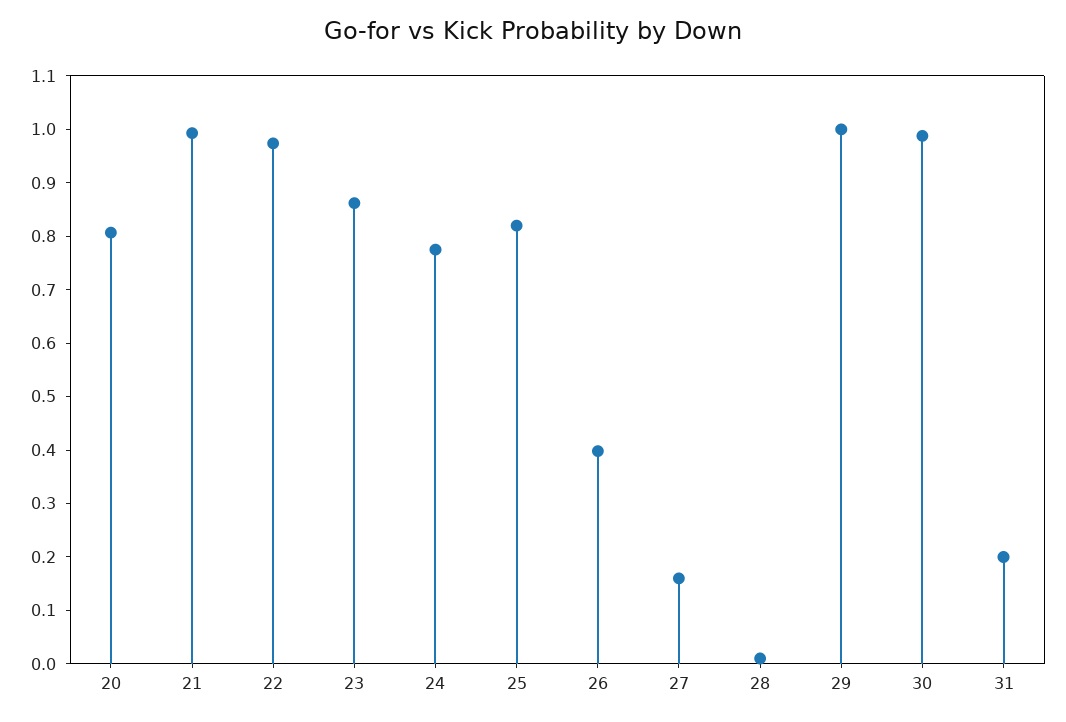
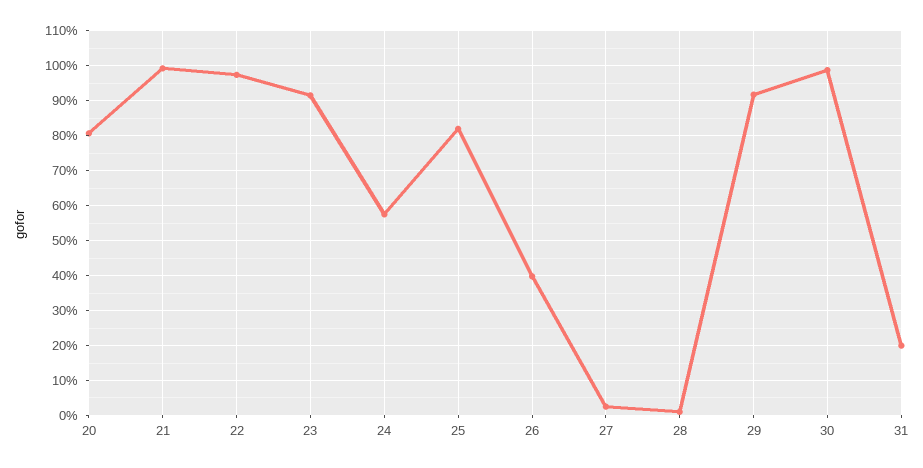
  {
    "20": 0.8,
    "21": 1,
    "22": 0.98,
-   "23": 0.86,
+   "23": 0.92,
-   "24": 0.78,
+   "24": 0.58,
    "25": 0.82,
    "26": 0.4,
-   "27": 0.16,
+   "27": 0.02,
    "28": 0.02,
-   "29": 1,
+   "29": 0.92,
    "30": 0.98,
    "31": 0.2
  }

